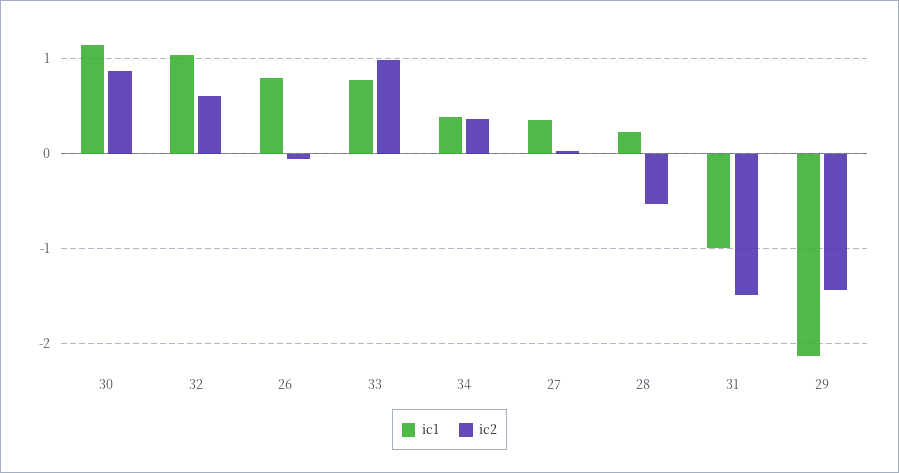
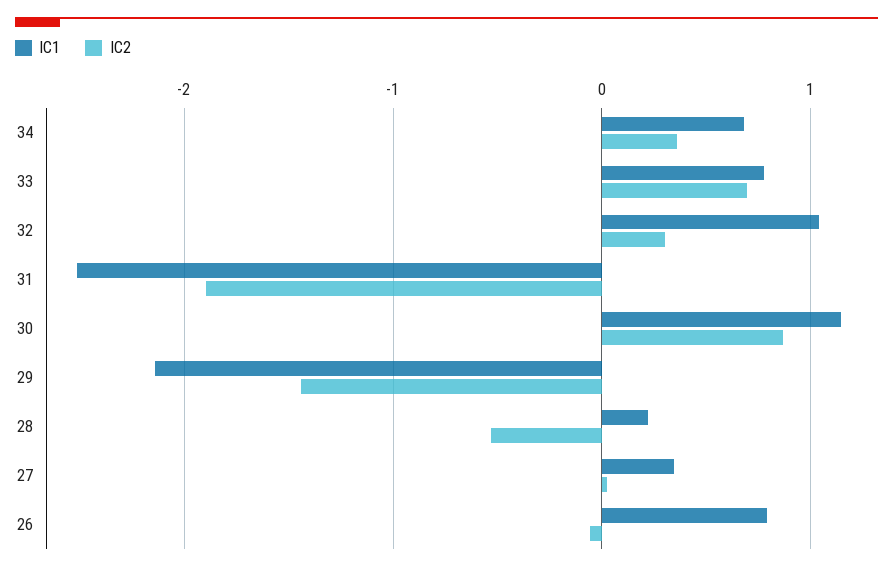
  {
    "ic1": {
      "30": 1.1,
      "32": 1,
      "26": 0.8,
      "33": 0.8,
-     "34": 0.4,
+     "34": 0.7,
      "27": 0.3,
      "28": 0.2,
-     "31": -1,
+     "31": -2.5,
      "29": -2.1
    },
    "ic2": {
      "30": 0.9,
-     "32": 0.6,
+     "32": 0.3,
      "26": -0.1,
-     "33": 1,
+     "33": 0.7,
      "34": 0.4,
      "27": 0,
      "28": -0.5,
-     "31": -1.5,
+     "31": -1.9,
      "29": -1.4
    }
  }

